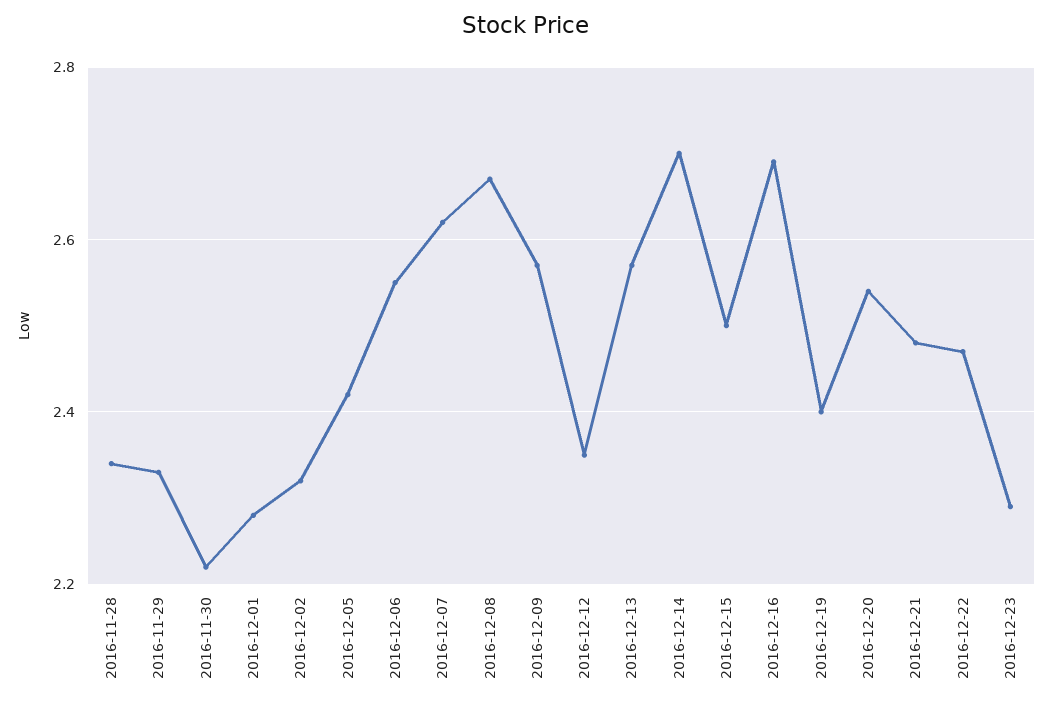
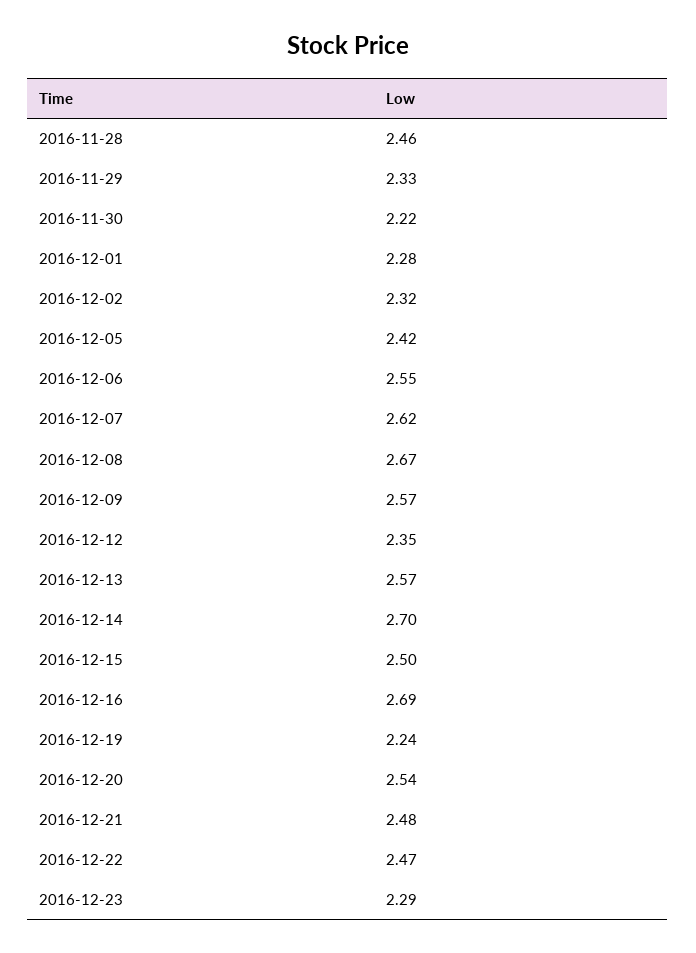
  {
-   "2016-11-28": 2.35,
+   "2016-11-28": 2.46,
    "2016-11-29": 2.33,
    "2016-11-30": 2.22,
    "2016-12-01": 2.28,
    "2016-12-02": 2.32,
    "2016-12-05": 2.42,
    "2016-12-06": 2.55,
    "2016-12-07": 2.62,
    "2016-12-08": 2.67,
    "2016-12-09": 2.57,
    "2016-12-12": 2.35,
    "2016-12-13": 2.57,
    "2016-12-14": 2.7,
    "2016-12-15": 2.5,
    "2016-12-16": 2.69,
-   "2016-12-19": 2.4,
+   "2016-12-19": 2.24,
    "2016-12-20": 2.54,
    "2016-12-21": 2.48,
    "2016-12-22": 2.47,
    "2016-12-23": 2.29
  }

